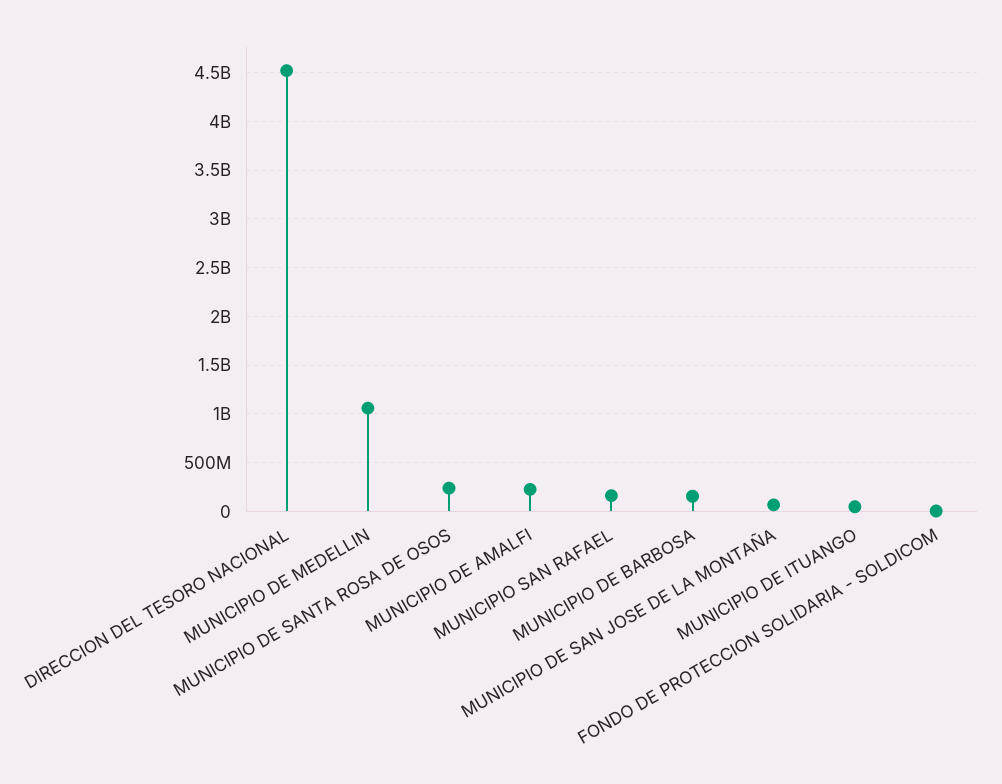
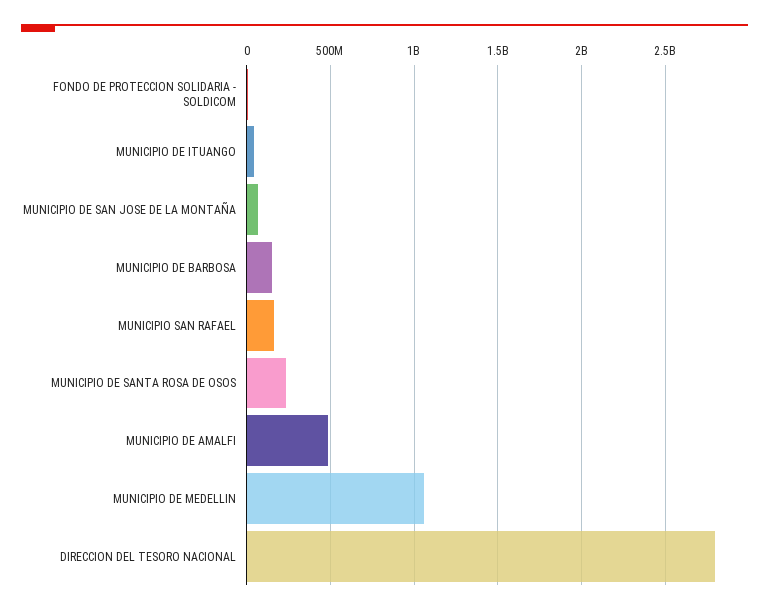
  {
-   "DIRECCION DEL TESORO NACIONAL": 4500000000,
+   "DIRECCION DEL TESORO NACIONAL": 2800000000,
    "MUNICIPIO DE MEDELLIN": 1050000000,
    "MUNICIPIO DE SANTA ROSA DE OSOS": 250000000,
-   "MUNICIPIO DE AMALFI": 200000000,
+   "MUNICIPIO DE AMALFI": 500000000,
    "MUNICIPIO SAN RAFAEL": 150000000,
    "MUNICIPIO DE BARBOSA": 150000000,
    "MUNICIPIO DE SAN JOSE DE LA MONTAÑA": 50000000,
    "MUNICIPIO DE ITUANGO": 50000000,
    "FONDO DE PROTECCION SOLIDARIA - SOLDICOM": 0
  }

